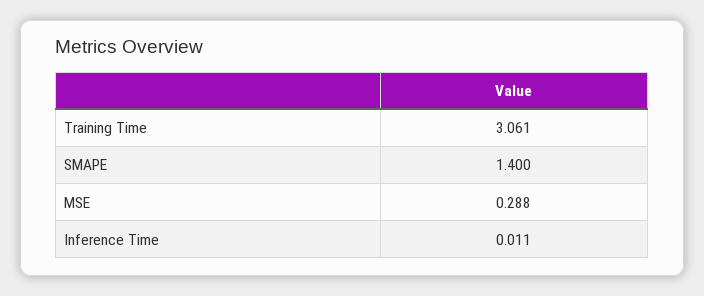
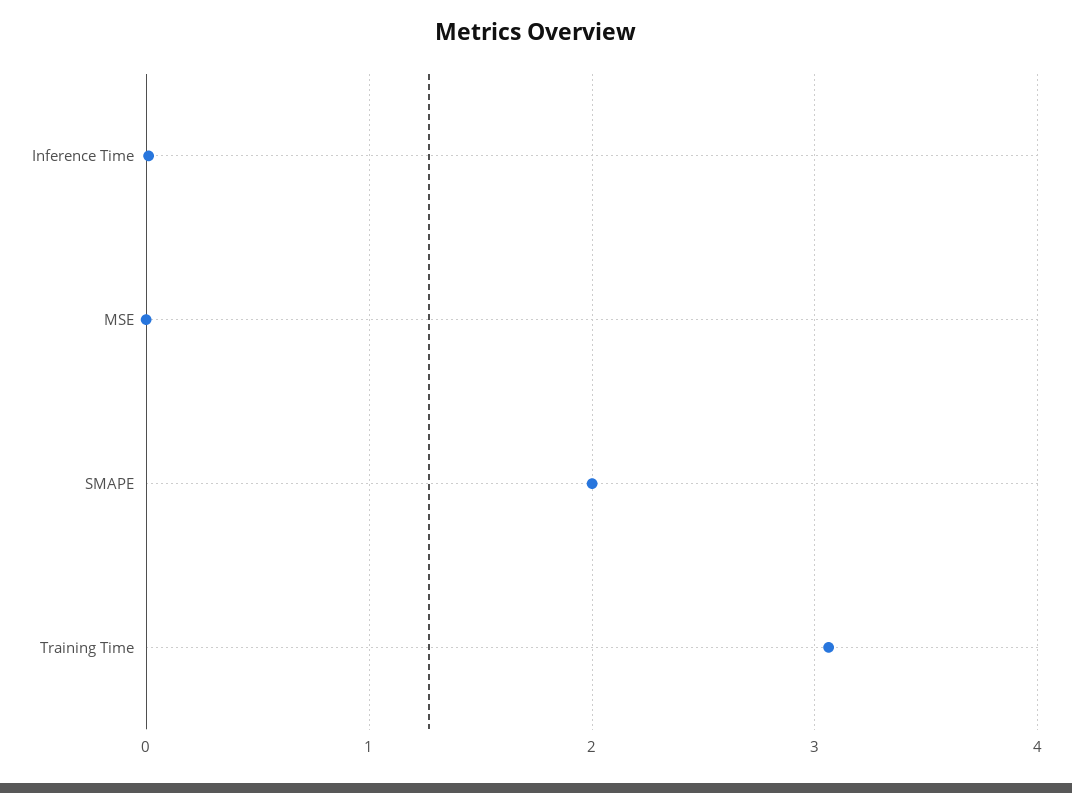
  {
    "Training Time": 3.061,
-   "SMAPE": 1.4,
+   "SMAPE": 2,
-   "MSE": 0.288,
+   "MSE": 0,
    "Inference Time": 0.011
  }

